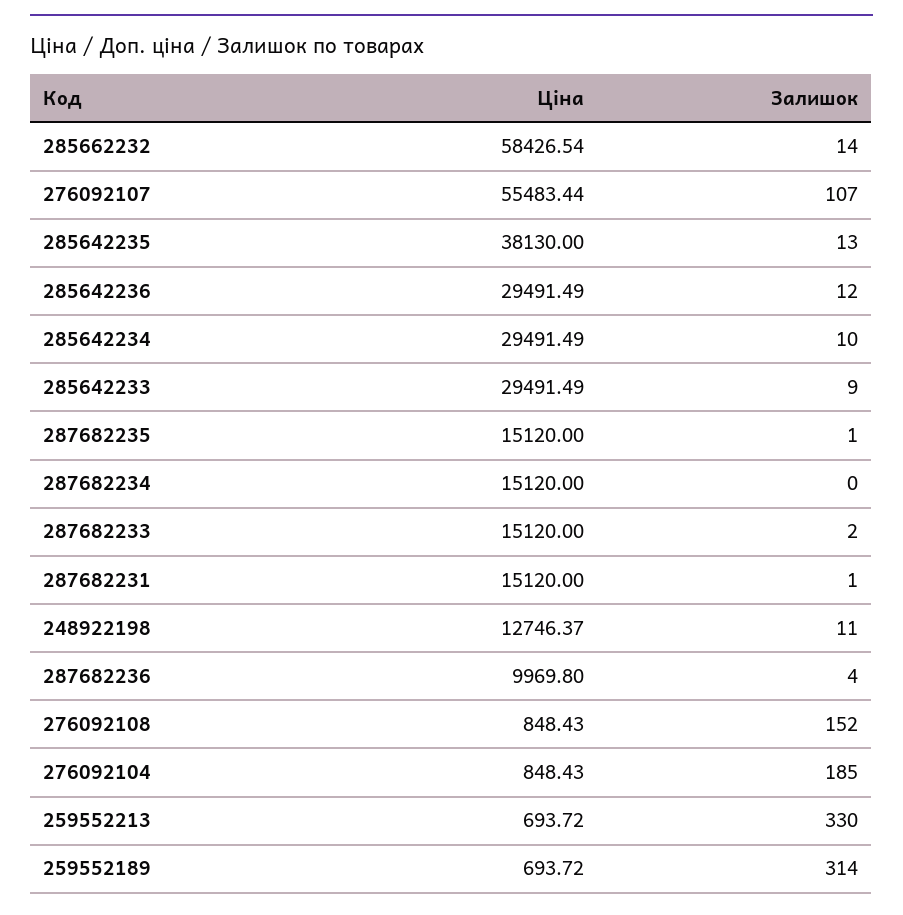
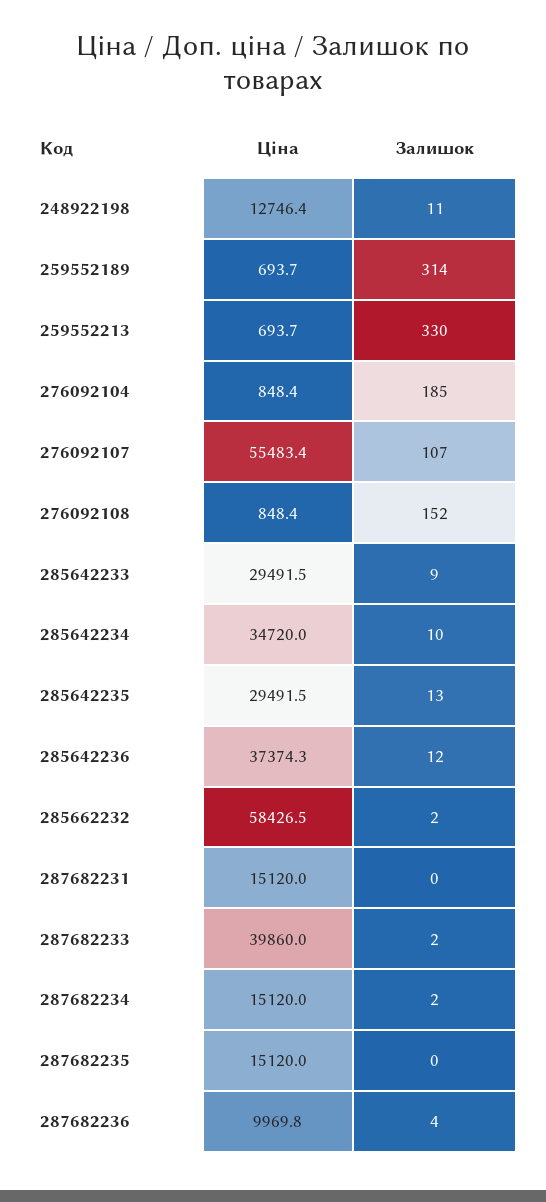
  {
    "Ціна": {
      "285662232": 58426.54,
      "276092107": 55483.44,
-     "285642235": 38130,
+     "285642235": 29491.5,
-     "285642236": 29491.49,
+     "285642236": 37374.3,
-     "285642234": 29491.49,
+     "285642234": 34720,
      "285642233": 29491.49,
      "287682235": 15120,
      "287682234": 15120,
-     "287682233": 15120,
+     "287682233": 39860,
      "287682231": 15120,
      "248922198": 12746.37,
      "287682236": 9969.8,
      "276092108": 848.43,
      "276092104": 848.43,
      "259552213": 693.72,
      "259552189": 693.72
    },
    "Залишок": {
-     "285662232": 14,
+     "285662232": 2,
      "276092107": 107,
      "285642235": 13,
      "285642236": 12,
      "285642234": 10,
      "285642233": 9,
-     "287682235": 1,
+     "287682235": 0,
-     "287682234": 0,
+     "287682234": 2,
      "287682233": 2,
-     "287682231": 1,
+     "287682231": 0,
      "248922198": 11,
      "287682236": 4,
      "276092108": 152,
      "276092104": 185,
      "259552213": 330,
      "259552189": 314
    }
  }

